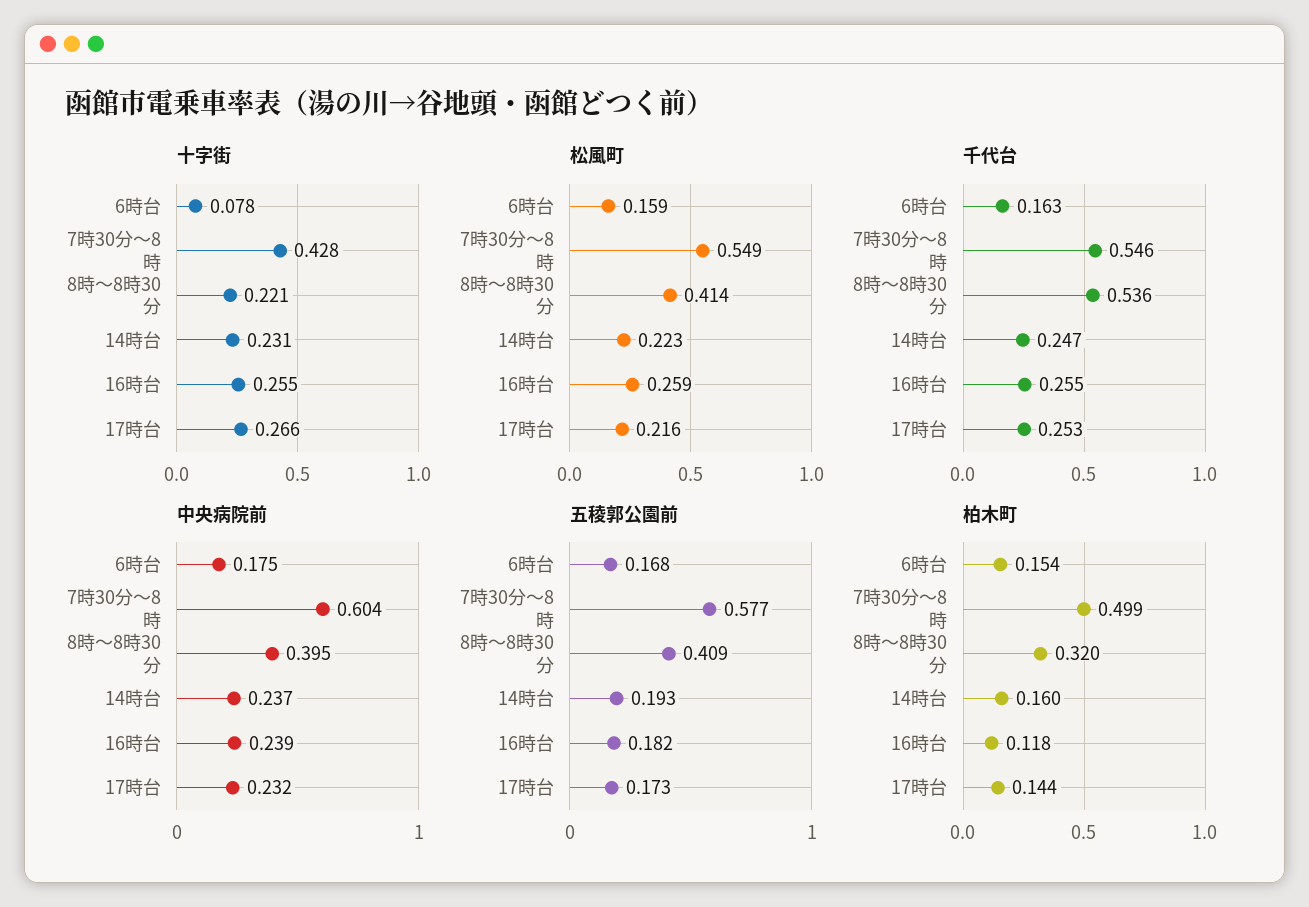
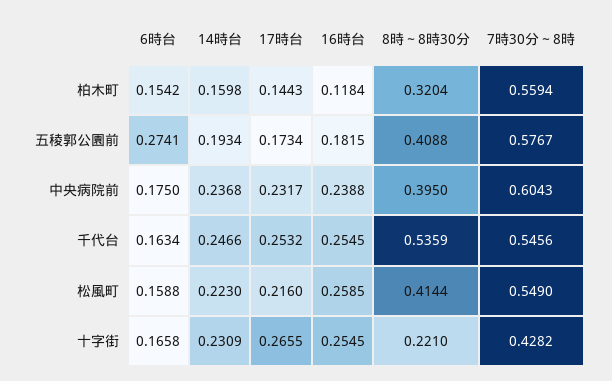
  {
    "十字街": {
-     "6時台": 0.078,
+     "6時台": 0.1658,
      "7時30分～8時": 0.4282,
      "8時～8時30分": 0.221,
      "14時台": 0.2309,
      "16時台": 0.2545,
      "17時台": 0.2655
    },
    "松風町": {
      "6時台": 0.1588,
      "7時30分～8時": 0.549,
      "8時～8時30分": 0.4144,
      "14時台": 0.223,
      "16時台": 0.2585,
      "17時台": 0.216
    },
    "千代台": {
      "6時台": 0.1634,
      "7時30分～8時": 0.5456,
      "8時～8時30分": 0.5359,
      "14時台": 0.2466,
      "16時台": 0.2545,
      "17時台": 0.2532
    },
    "中央病院前": {
      "6時台": 0.175,
      "7時30分～8時": 0.6043,
      "8時～8時30分": 0.395,
      "14時台": 0.2368,
      "16時台": 0.2388,
      "17時台": 0.2317
    },
    "五稜郭公園前": {
-     "6時台": 0.168,
+     "6時台": 0.2741,
      "7時30分～8時": 0.5767,
      "8時～8時30分": 0.4088,
      "14時台": 0.1934,
      "16時台": 0.1815,
      "17時台": 0.1734
    },
    "柏木町": {
      "6時台": 0.1542,
-     "7時30分～8時": 0.499,
+     "7時30分～8時": 0.5594,
      "8時～8時30分": 0.3204,
      "14時台": 0.1598,
      "16時台": 0.1184,
      "17時台": 0.1443
    }
  }

